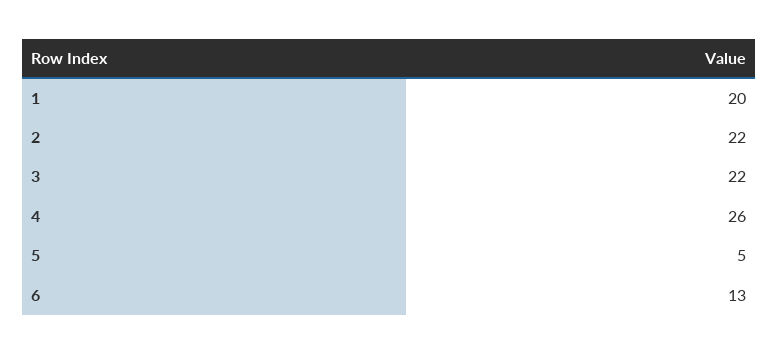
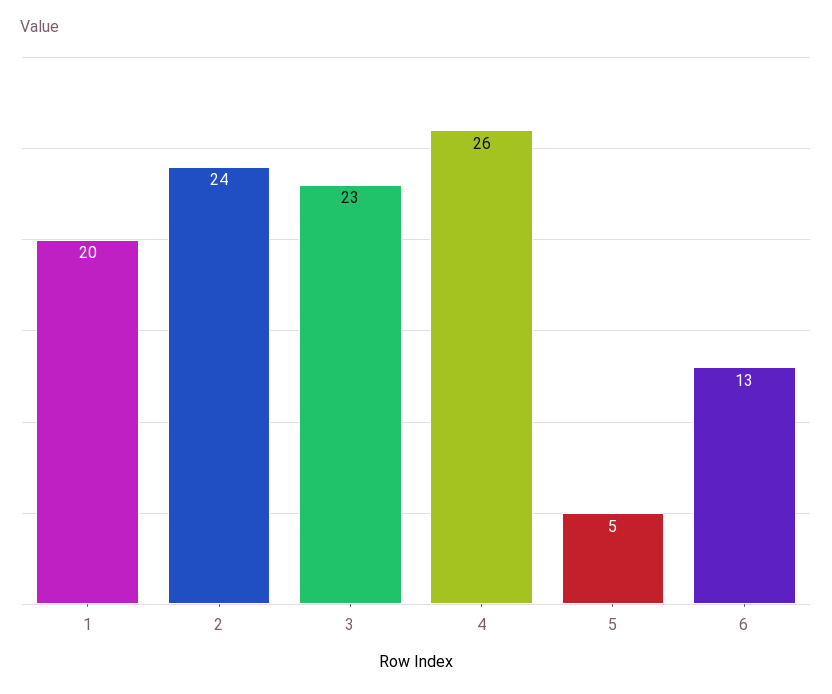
  {
    "1": 20,
-   "2": 22,
+   "2": 24,
-   "3": 22,
+   "3": 23,
    "4": 26,
    "5": 5,
    "6": 13
  }

